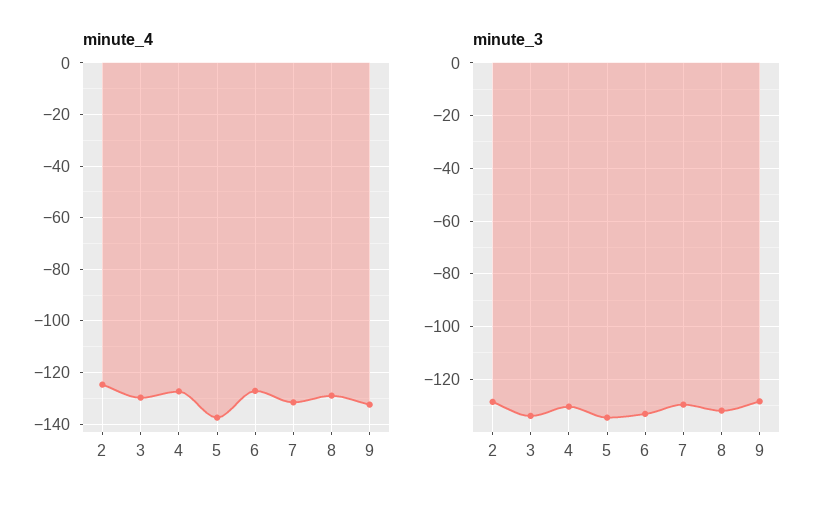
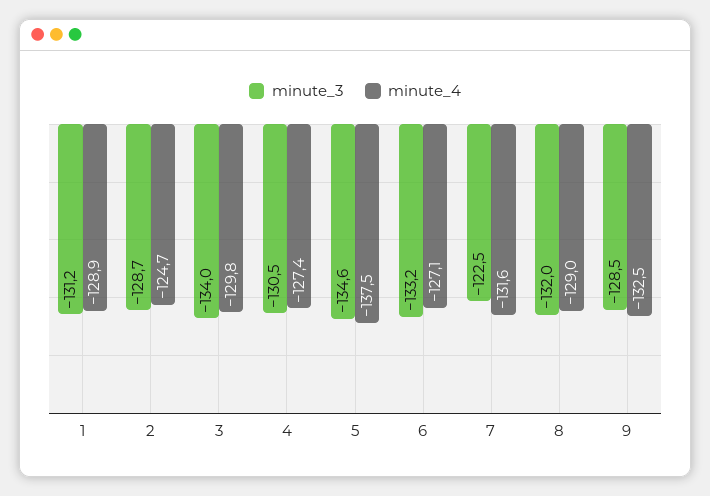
  {
    "minute_4": {
      "2": -124.7,
      "3": -129.8,
      "4": -127.4,
      "5": -137.5,
      "6": -127.1,
      "7": -131.6,
      "8": -129,
-     "9": -132.5
+     "9": -132.5,
+     "1": -128.9
    },
    "minute_3": {
      "2": -128.7,
      "3": -134,
      "4": -130.5,
      "5": -134.6,
      "6": -133.2,
-     "7": -130,
+     "7": -122.5,
      "8": -132,
-     "9": -128.5
+     "9": -128.5,
+     "1": -131.2
    }
  }

